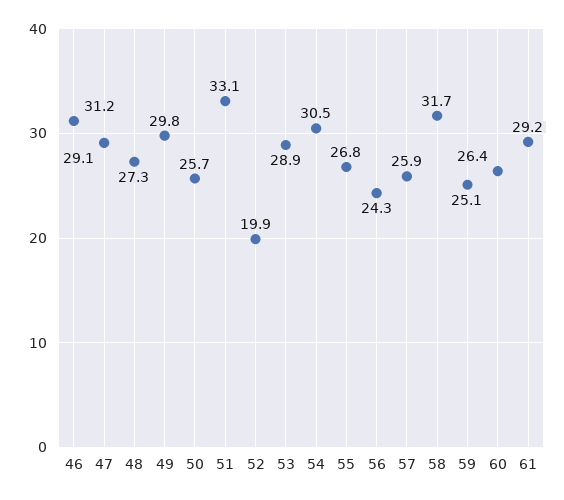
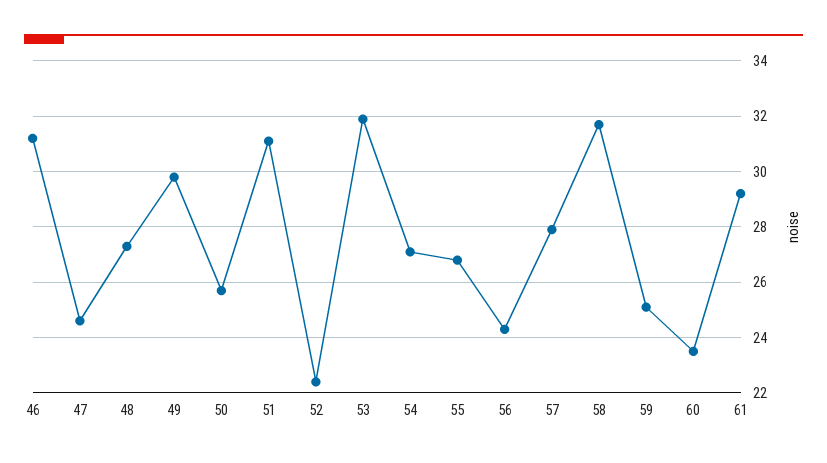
  {
    "46": 31.2,
-   "47": 29.1,
+   "47": 24.5,
    "48": 27.3,
    "49": 29.8,
    "50": 25.7,
-   "51": 33.1,
+   "51": 31,
-   "52": 19.9,
+   "52": 22.5,
-   "53": 28.9,
+   "53": 32,
-   "54": 30.5,
+   "54": 27,
    "55": 26.8,
    "56": 24.3,
-   "57": 25.9,
+   "57": 28,
    "58": 31.7,
    "59": 25.1,
-   "60": 26.4,
+   "60": 23.5,
    "61": 29.2
  }

